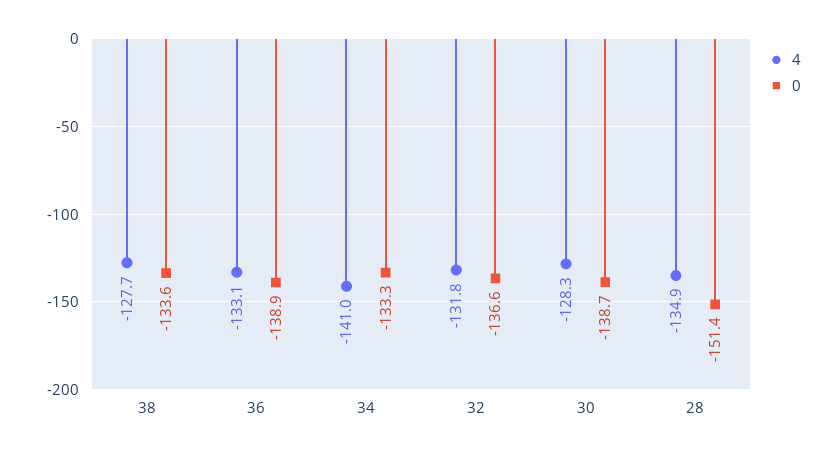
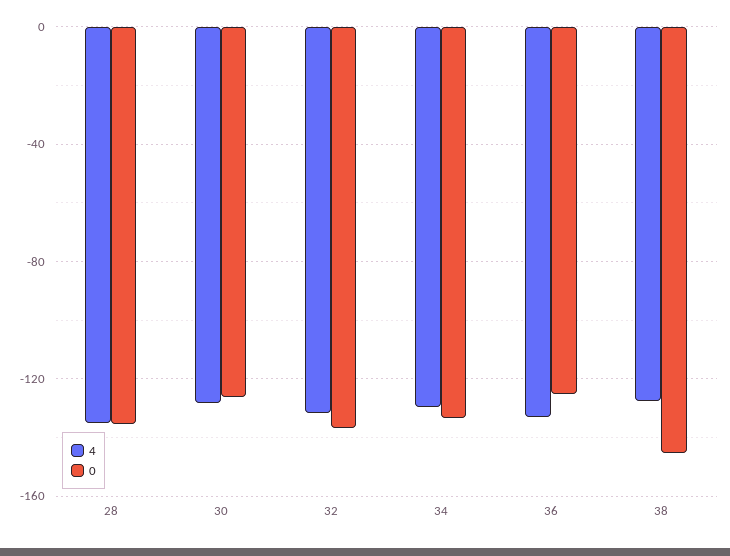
  {
    "4": {
      "38": -127.7,
      "36": -133.1,
-     "34": -141,
+     "34": -130,
      "32": -131.8,
      "30": -128.3,
      "28": -134.9
    },
    "0": {
-     "38": -133.6,
+     "38": -145,
-     "36": -138.9,
+     "36": -125,
      "34": -133.3,
      "32": -136.6,
-     "30": -138.7,
+     "30": -125,
-     "28": -151.4
+     "28": -135
    }
  }

